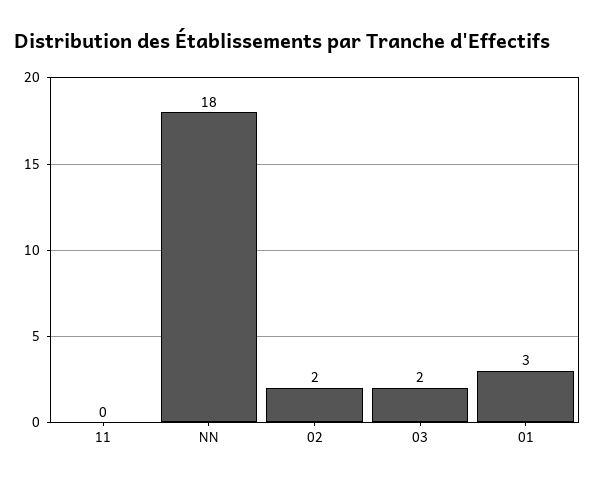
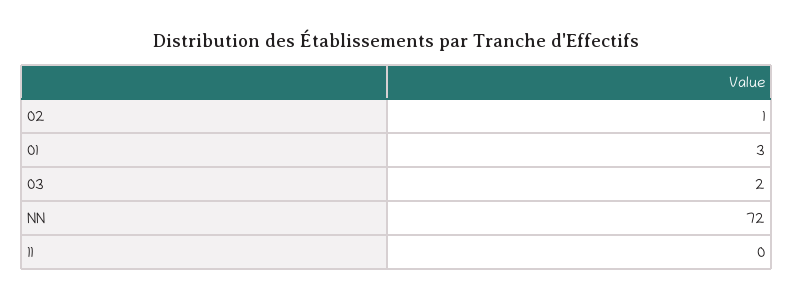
  {
    "11": 0,
-   "NN": 18,
+   "NN": 72,
-   "02": 2,
+   "02": 1,
    "03": 2,
    "01": 3
  }

